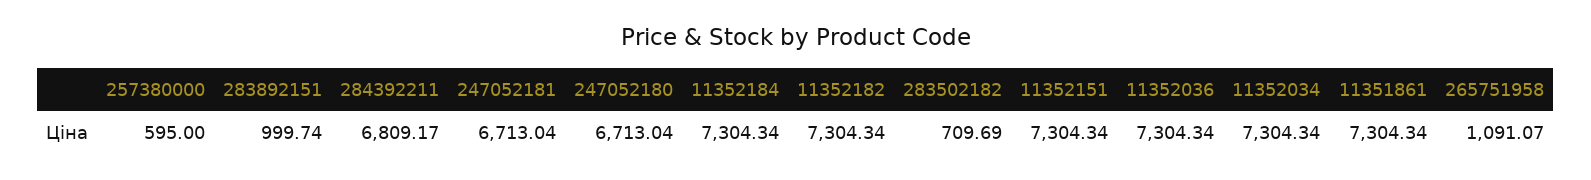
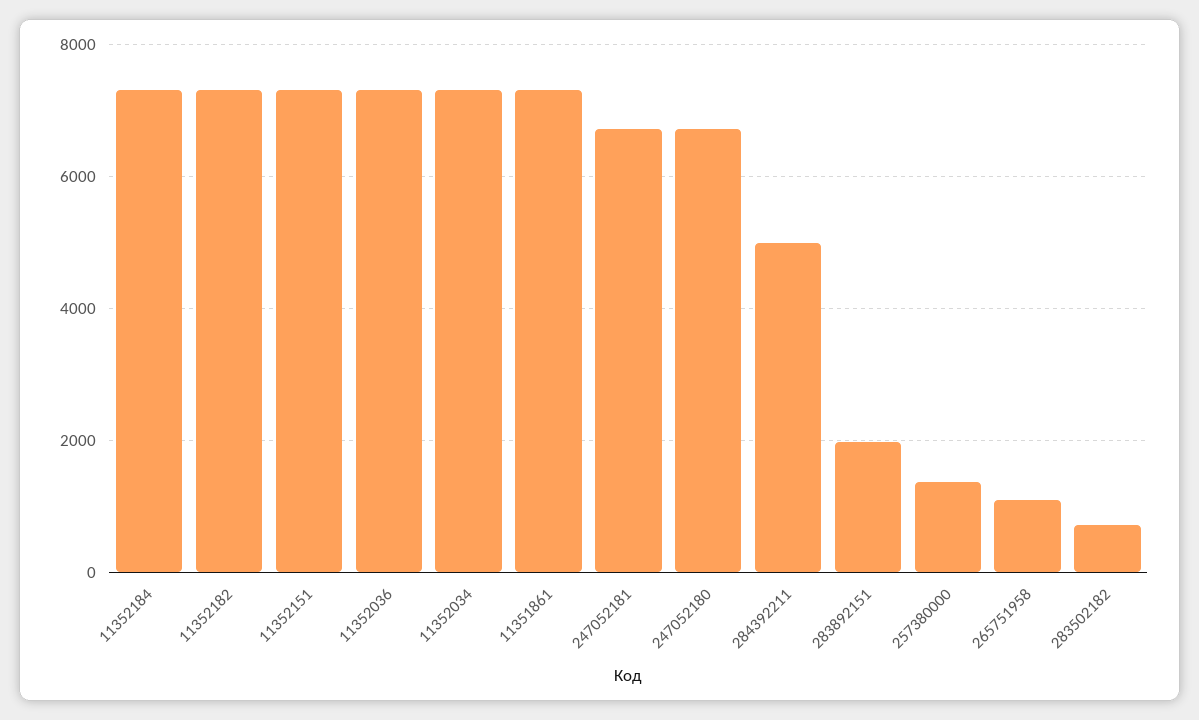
  {
-   "257380000": 595,
+   "257380000": 1400,
-   "283892151": 999.74,
+   "283892151": 2000,
-   "284392211": 6809.17,
+   "284392211": 5000,
    "247052181": 6713.04,
    "247052180": 6713.04,
    "11352184": 7304.34,
    "11352182": 7304.34,
    "283502182": 709.69,
    "11352151": 7304.34,
    "11352036": 7304.34,
    "11352034": 7304.34,
    "11351861": 7304.34,
    "265751958": 1091.07
  }

